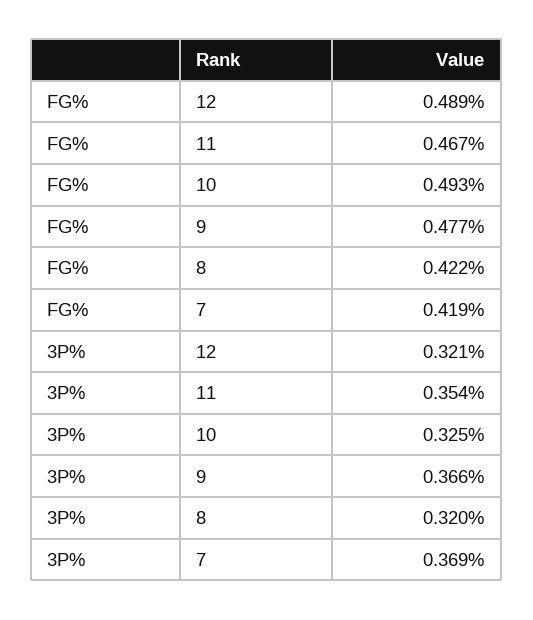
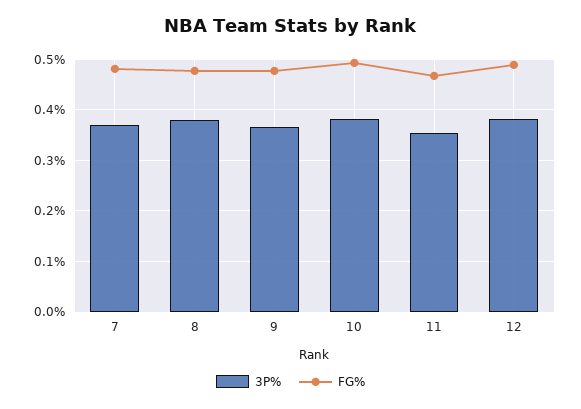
  {
    "FG%": {
      "12": 0.489,
      "11": 0.467,
      "10": 0.493,
      "9": 0.477,
-     "8": 0.422,
+     "8": 0.48,
-     "7": 0.419
+     "7": 0.48
    },
    "3P%": {
-     "12": 0.321,
+     "12": 0.38,
      "11": 0.354,
-     "10": 0.325,
+     "10": 0.38,
      "9": 0.366,
-     "8": 0.32,
+     "8": 0.38,
      "7": 0.369
    }
  }

